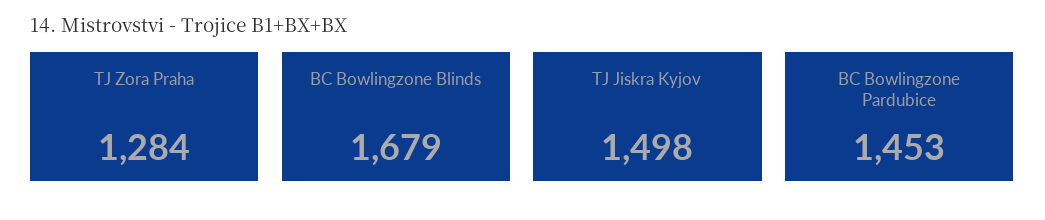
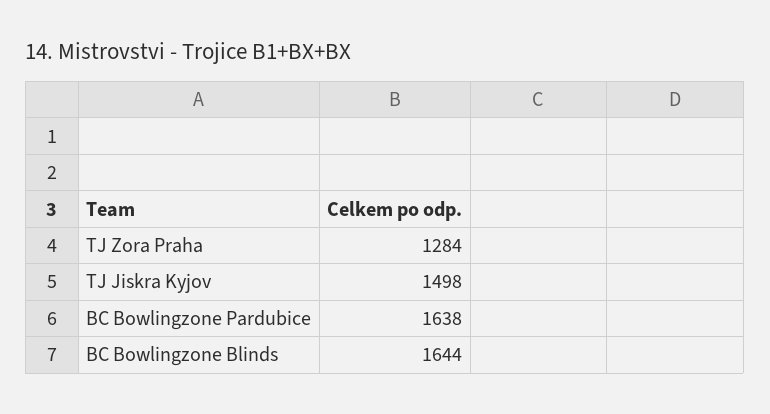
  {
    "TJ Zora Praha": 1284,
-   "BC Bowlingzone Blinds": 1679,
+   "BC Bowlingzone Blinds": 1644,
    "TJ Jiskra Kyjov": 1498,
-   "BC Bowlingzone Pardubice": 1453
+   "BC Bowlingzone Pardubice": 1638
  }

